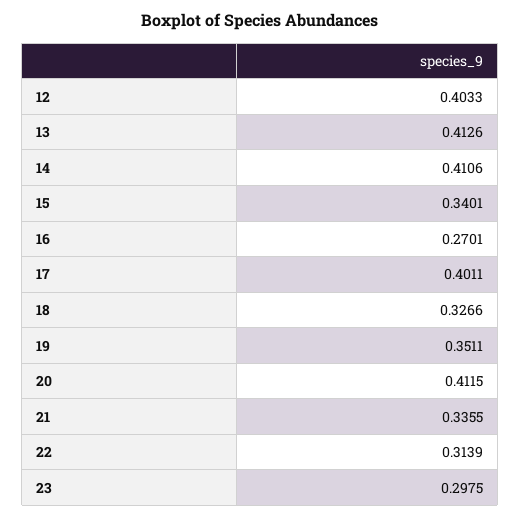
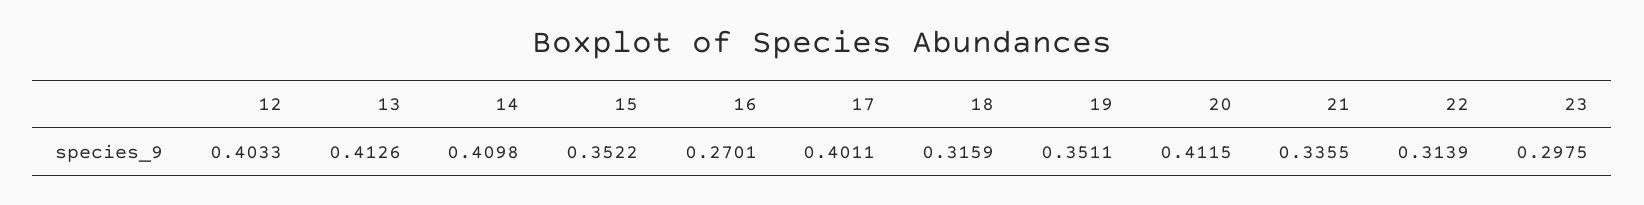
  {
    "12": 0.4033,
    "13": 0.4126,
-   "14": 0.4106,
+   "14": 0.4098,
-   "15": 0.3401,
+   "15": 0.3522,
    "16": 0.2701,
    "17": 0.4011,
-   "18": 0.3266,
+   "18": 0.3159,
    "19": 0.3511,
    "20": 0.4115,
    "21": 0.3355,
    "22": 0.3139,
    "23": 0.2975
  }

